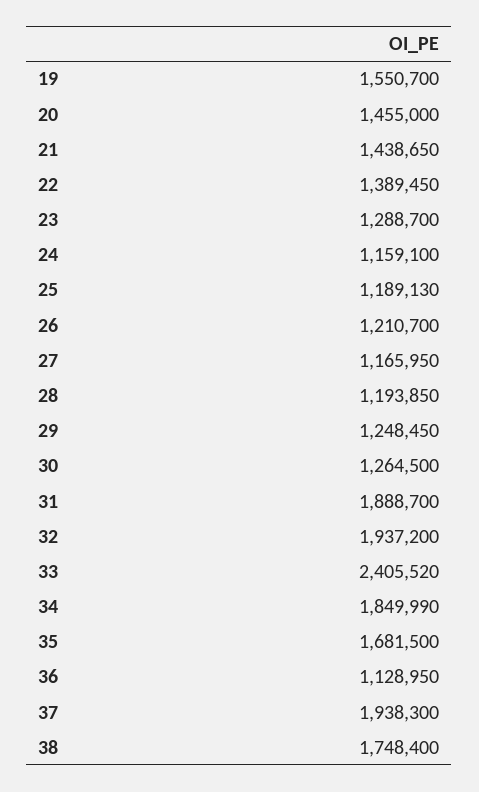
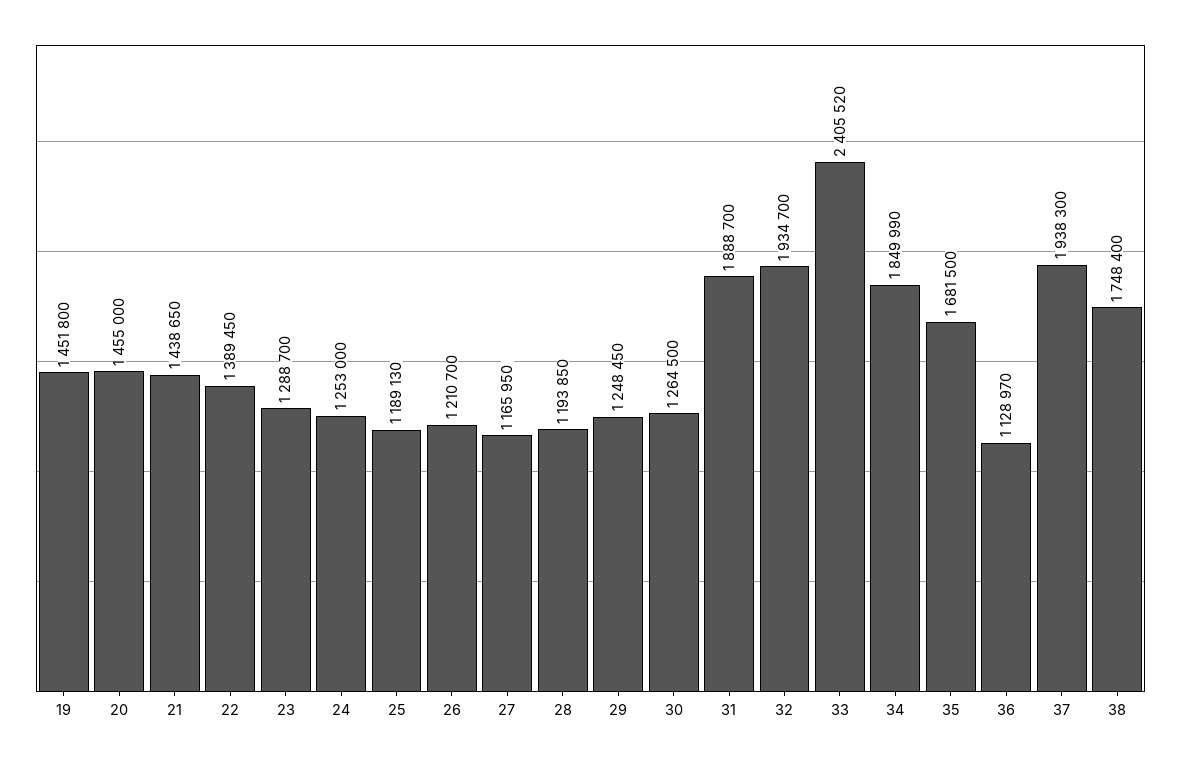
  {
-   "19": 1550700,
+   "19": 1451800,
    "20": 1455000,
    "21": 1438650,
    "22": 1389450,
    "23": 1288700,
-   "24": 1159100,
+   "24": 1253000,
    "25": 1189130,
    "26": 1210700,
    "27": 1165950,
    "28": 1193850,
    "29": 1248450,
    "30": 1264500,
    "31": 1888700,
-   "32": 1937200,
+   "32": 1934700,
    "33": 2405520,
    "34": 1849990,
    "35": 1681500,
-   "36": 1128950,
+   "36": 1128970,
    "37": 1938300,
    "38": 1748400
  }

